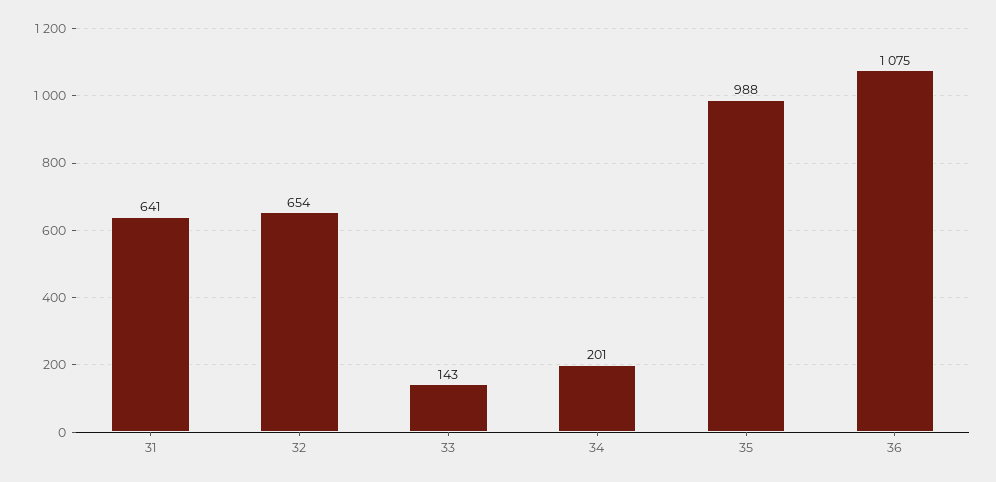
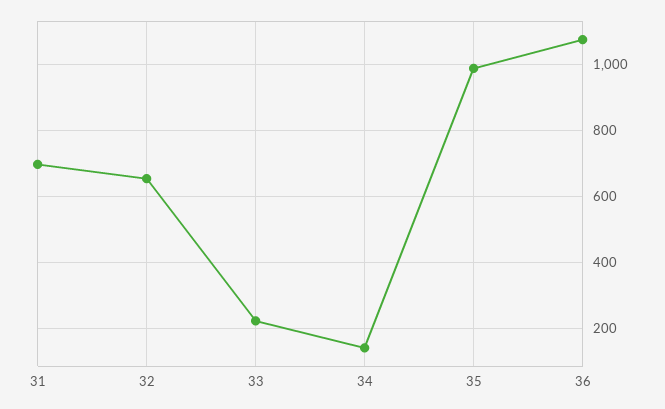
  {
-   "31": 641,
+   "31": 700,
    "32": 654,
-   "33": 143,
+   "33": 220,
-   "34": 201,
+   "34": 140,
    "35": 988,
    "36": 1075
  }

